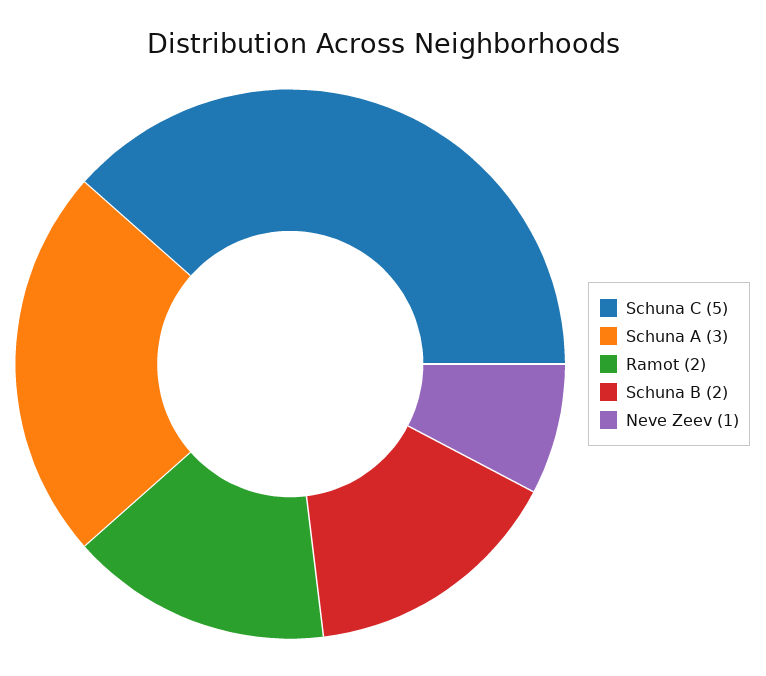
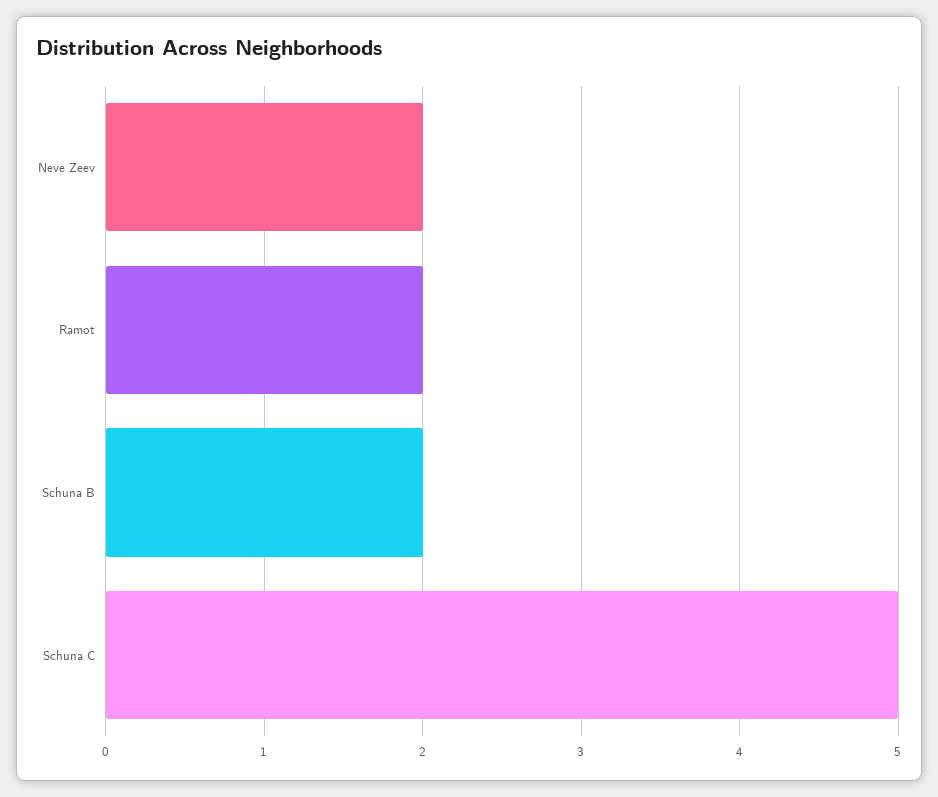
  {
    "Schuna C": 5,
-   "Schuna A": 3,
    "Ramot": 2,
    "Schuna B": 2,
-   "Neve Zeev": 1
+   "Neve Zeev": 2
  }

